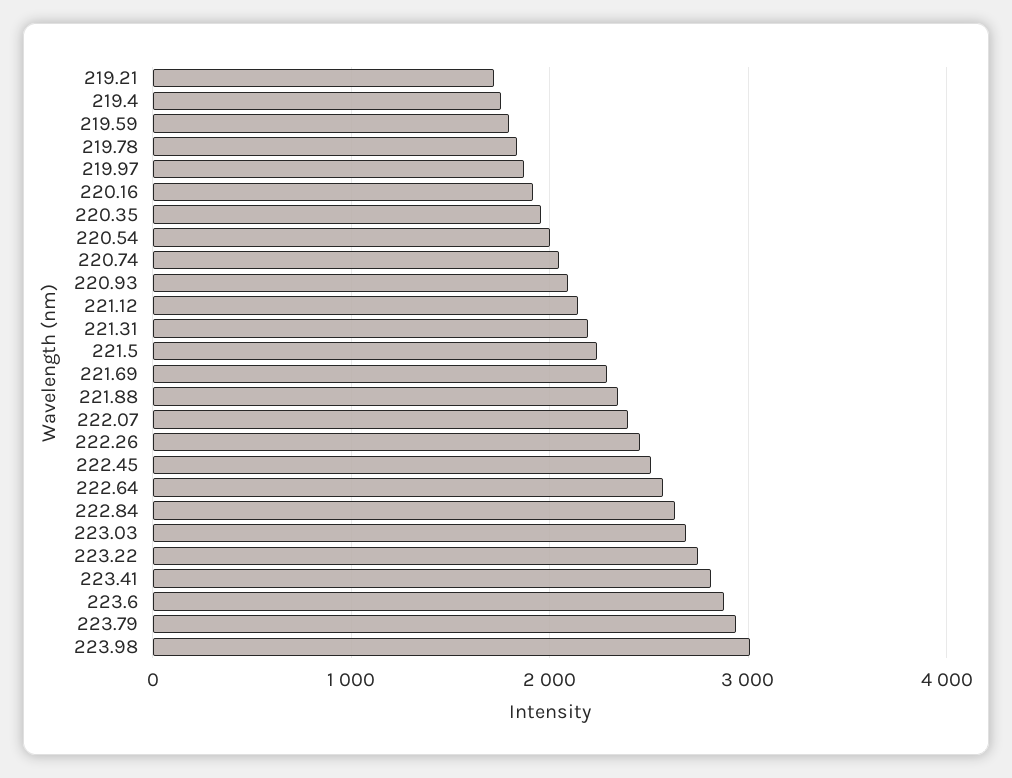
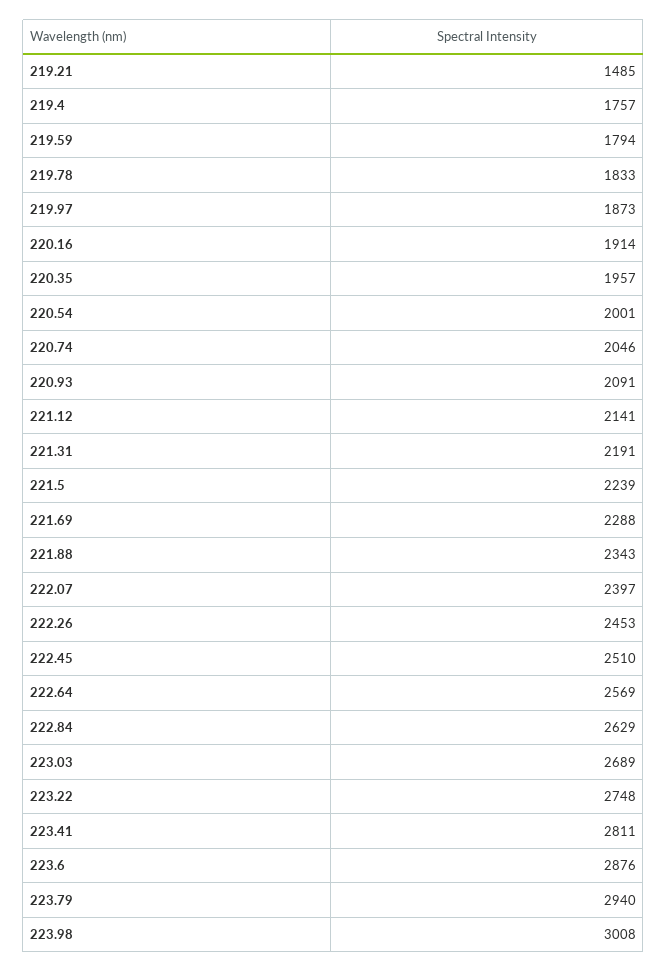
  {
-   "219.21": 1700,
+   "219.21": 1485,
    "219.4": 1757,
    "219.59": 1794,
    "219.78": 1833,
    "219.97": 1873,
    "220.16": 1914,
    "220.35": 1957,
    "220.54": 2001,
    "220.74": 2046,
    "220.93": 2091,
    "221.12": 2141,
    "221.31": 2191,
    "221.5": 2239,
    "221.69": 2288,
    "221.88": 2343,
    "222.07": 2397,
    "222.26": 2453,
    "222.45": 2510,
    "222.64": 2569,
    "222.84": 2629,
    "223.03": 2689,
    "223.22": 2748,
    "223.41": 2811,
    "223.6": 2876,
    "223.79": 2940,
    "223.98": 3008
  }

